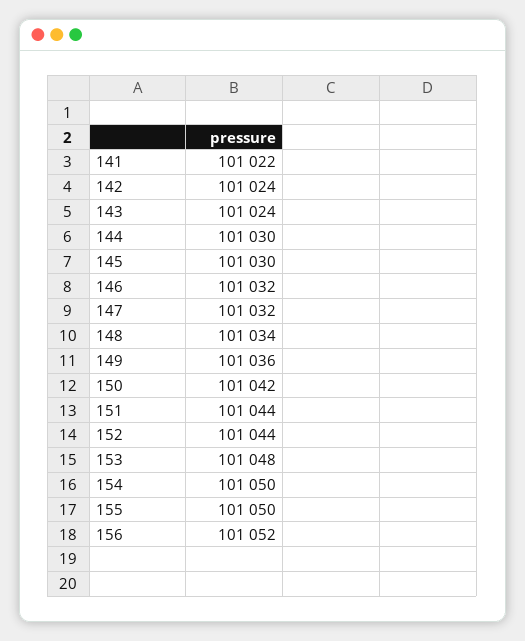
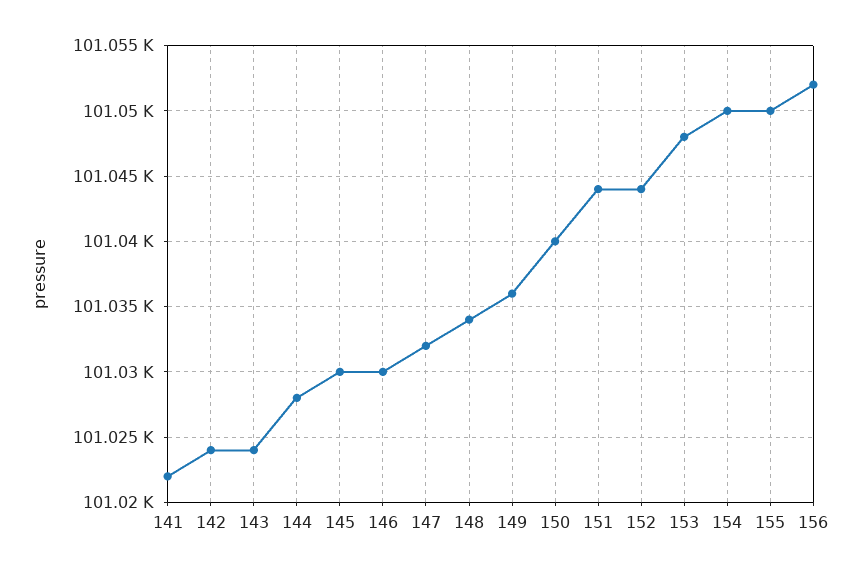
  {
    "141": 101022,
    "142": 101024,
    "143": 101024,
-   "144": 101030,
+   "144": 101028,
    "145": 101030,
-   "146": 101032,
+   "146": 101030,
    "147": 101032,
    "148": 101034,
    "149": 101036,
-   "150": 101042,
+   "150": 101040,
    "151": 101044,
    "152": 101044,
    "153": 101048,
    "154": 101050,
    "155": 101050,
    "156": 101052
  }

